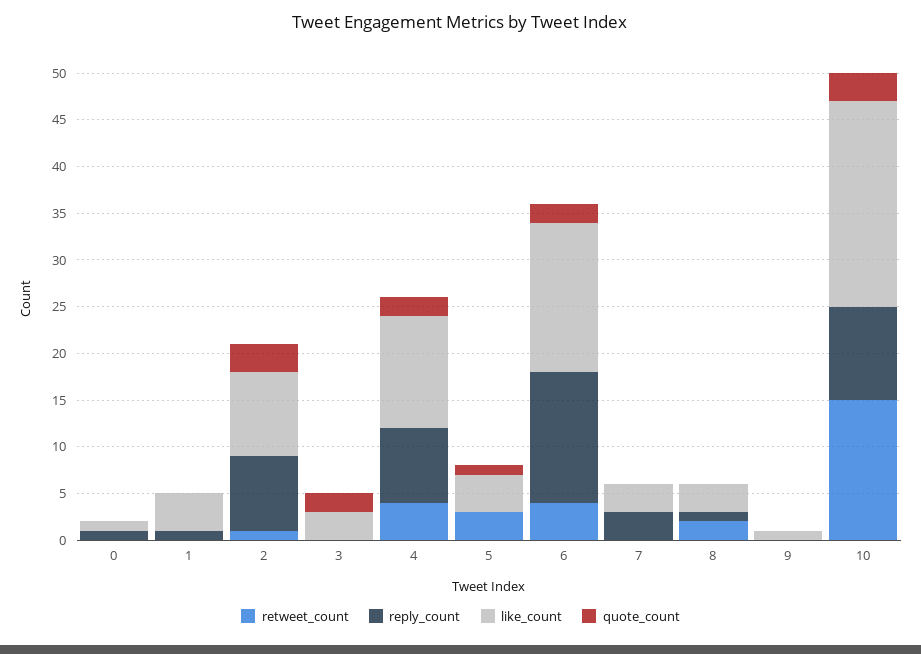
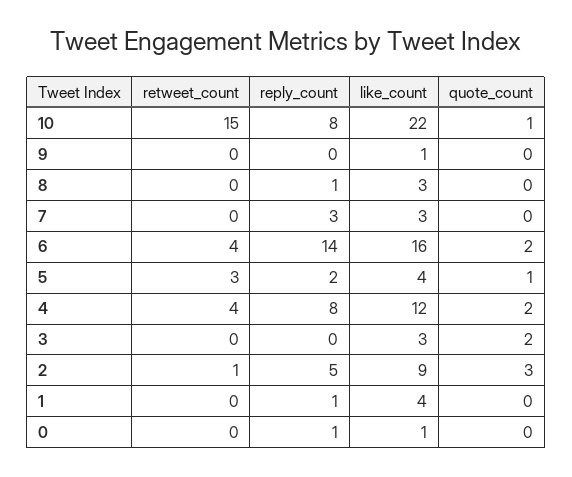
  {
    "retweet_count": {
      "0": 0,
      "1": 0,
      "2": 1,
      "3": 0,
      "4": 4,
      "5": 3,
      "6": 4,
      "7": 0,
-     "8": 2,
+     "8": 0,
      "9": 0,
      "10": 15
    },
    "reply_count": {
      "0": 1,
      "1": 1,
-     "2": 8,
+     "2": 5,
      "3": 0,
      "4": 8,
-     "5": 0,
+     "5": 2,
      "6": 14,
      "7": 3,
      "8": 1,
      "9": 0,
-     "10": 10
+     "10": 8
    },
    "like_count": {
      "0": 1,
      "1": 4,
      "2": 9,
      "3": 3,
      "4": 12,
      "5": 4,
      "6": 16,
      "7": 3,
      "8": 3,
      "9": 1,
      "10": 22
    },
    "quote_count": {
      "0": 0,
      "1": 0,
      "2": 3,
      "3": 2,
      "4": 2,
      "5": 1,
      "6": 2,
      "7": 0,
      "8": 0,
      "9": 0,
-     "10": 3
+     "10": 1
    }
  }

